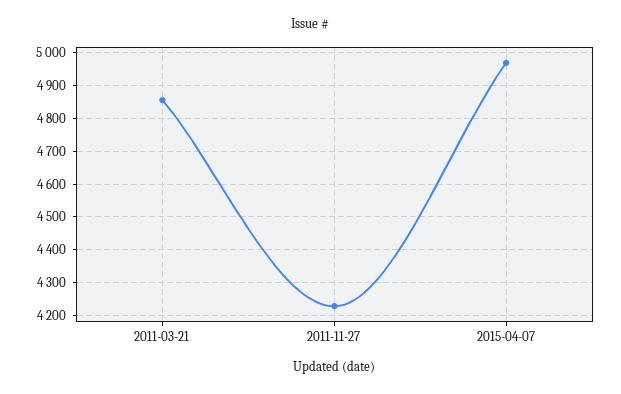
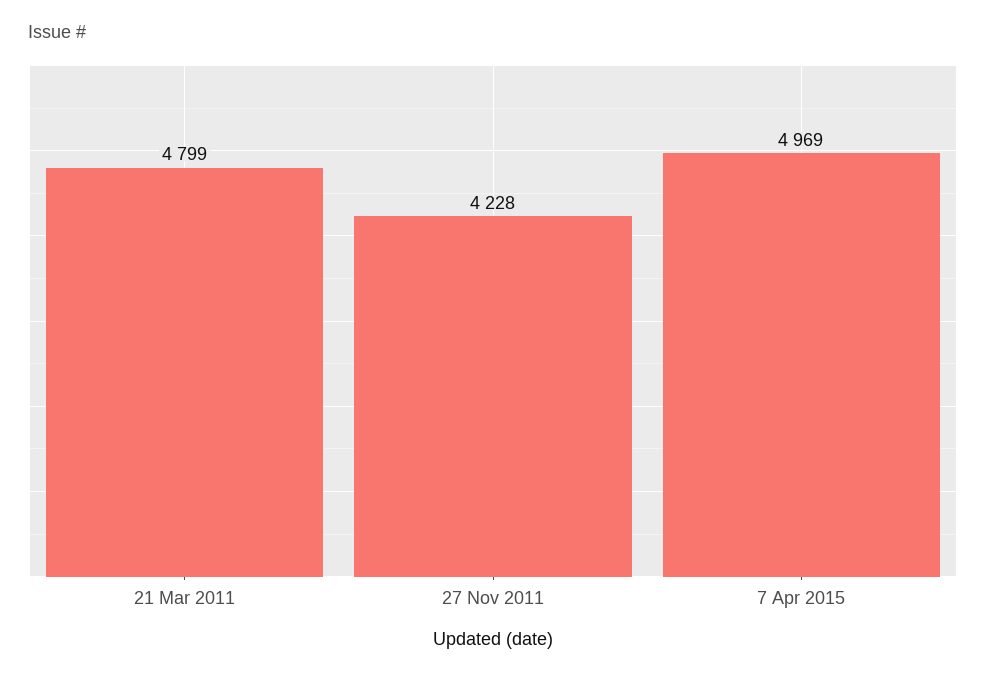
  {
-   "2011-03-21": 4860,
+   "2011-03-21": 4799,
    "2011-11-27": 4228,
    "2015-04-07": 4969
  }

